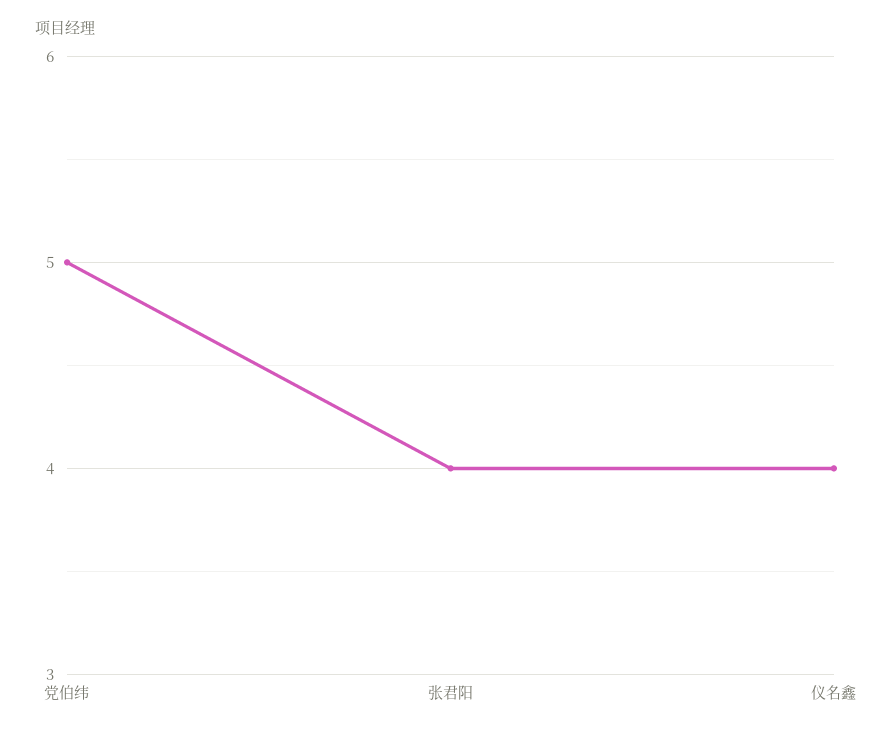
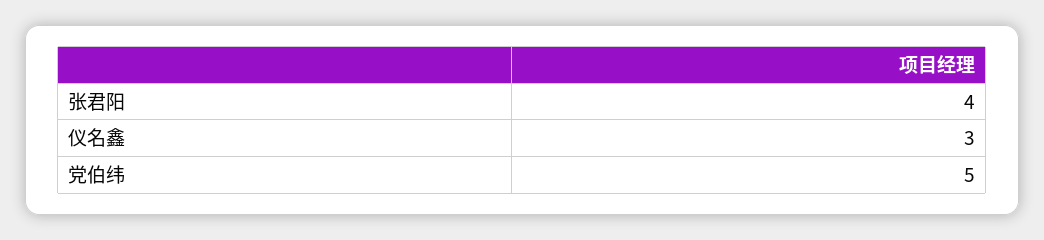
  {
    "党伯纬": 5,
    "张君阳": 4,
-   "仪名鑫": 4
+   "仪名鑫": 3
  }

